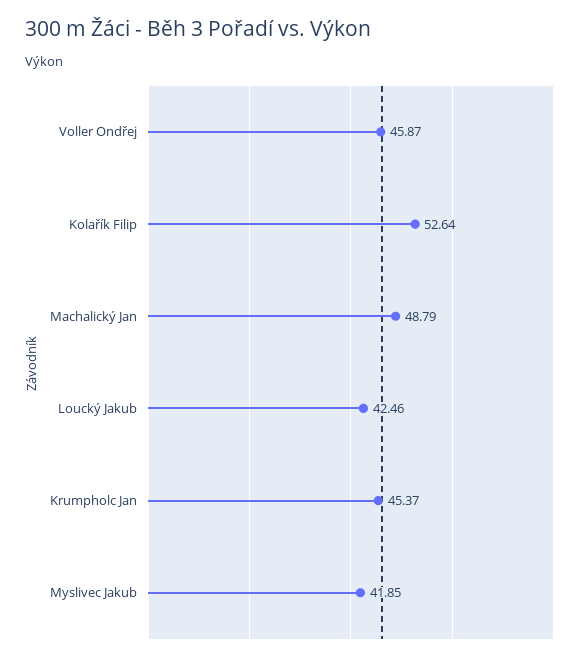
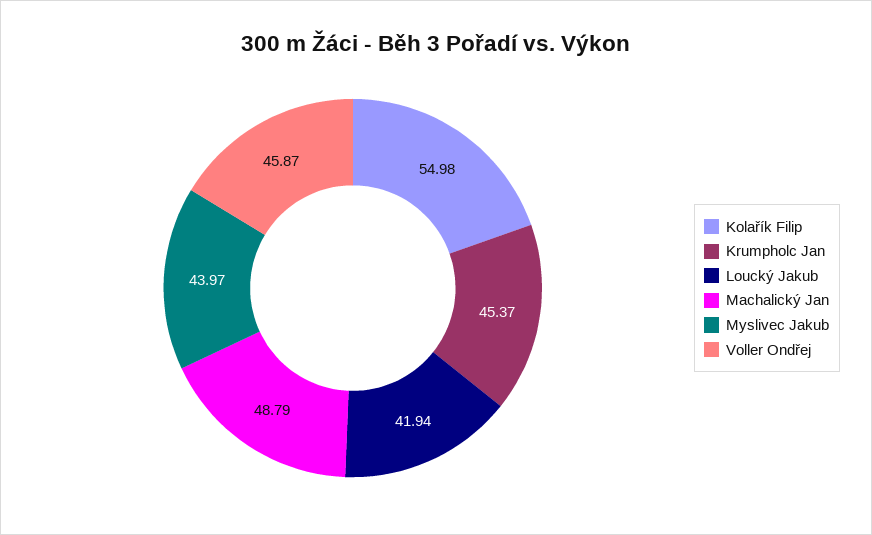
  {
    "Voller Ondřej": 45.87,
-   "Kolařík Filip": 52.64,
+   "Kolařík Filip": 54.98,
    "Machalický Jan": 48.79,
-   "Loucký Jakub": 42.46,
+   "Loucký Jakub": 41.94,
    "Krumpholc Jan": 45.37,
-   "Myslivec Jakub": 41.85
+   "Myslivec Jakub": 43.97
  }

